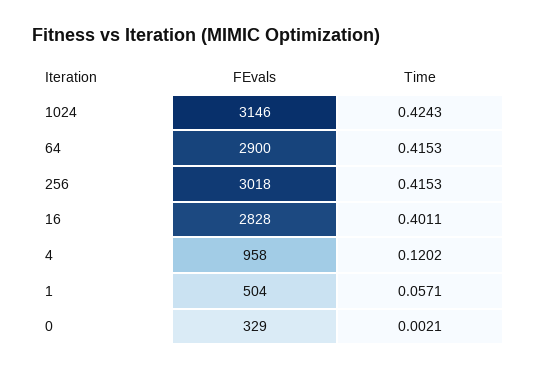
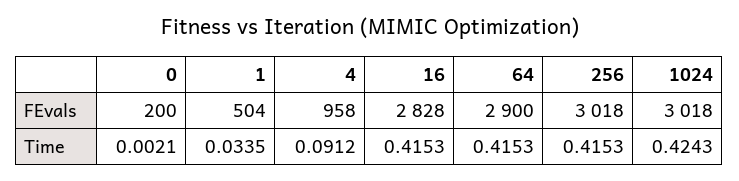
  {
    "FEvals": {
-     "1024": 3146,
+     "1024": 3018,
      "64": 2900,
      "256": 3018,
      "16": 2828,
      "4": 958,
      "1": 504,
-     "0": 329
+     "0": 200
    },
    "Time": {
      "1024": 0.4243,
      "64": 0.4153,
      "256": 0.4153,
-     "16": 0.4011,
+     "16": 0.4153,
-     "4": 0.1202,
+     "4": 0.0912,
-     "1": 0.0571,
+     "1": 0.0335,
      "0": 0.0021
    }
  }

